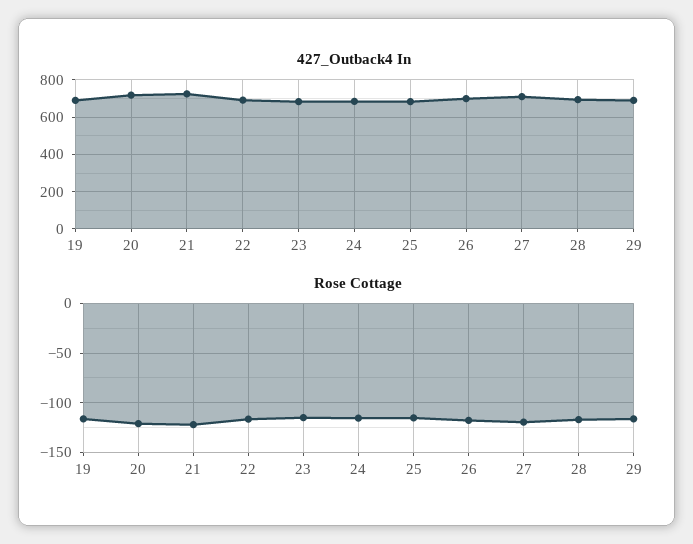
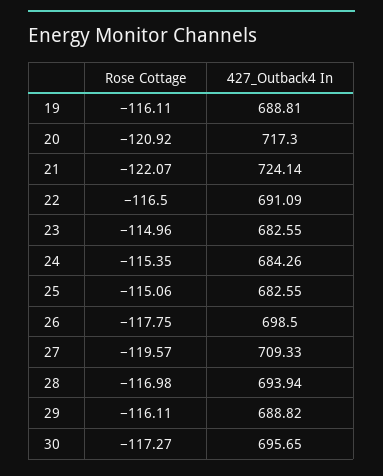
  {
    "427_Outback4 In": {
      "19": 688.81,
      "20": 717.3,
      "21": 724.14,
      "22": 691.09,
      "23": 682.55,
      "24": 684.26,
      "25": 682.55,
      "26": 698.5,
      "27": 709.33,
      "28": 693.94,
-     "29": 688.82
+     "29": 688.82,
+     "30": 695.65
    },
    "Rose Cottage": {
      "19": -116.11,
      "20": -120.92,
      "21": -122.07,
      "22": -116.5,
      "23": -114.96,
      "24": -115.35,
      "25": -115.06,
      "26": -117.75,
      "27": -119.57,
      "28": -116.98,
-     "29": -116.11
+     "29": -116.11,
+     "30": -117.27
    }
  }

